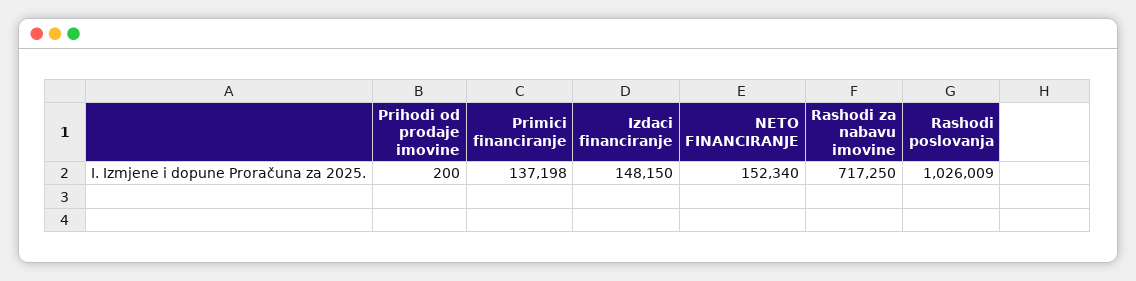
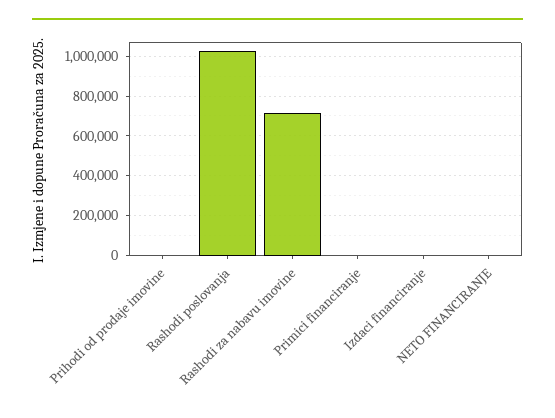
  {
    "Prihodi od prodaje imovine": 200,
-   "Primici financiranje": 137198,
+   "Primici financiranje": 0,
-   "Izdaci financiranje": 148150,
+   "Izdaci financiranje": 0,
-   "NETO FINANCIRANJE": 152340,
+   "NETO FINANCIRANJE": 0,
    "Rashodi za nabavu imovine": 717250,
    "Rashodi poslovanja": 1026009
  }

